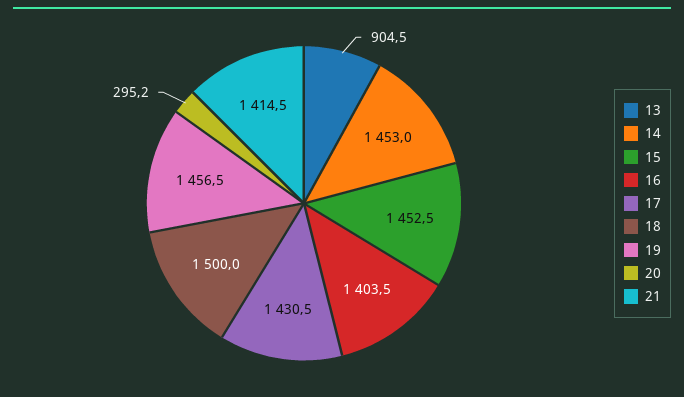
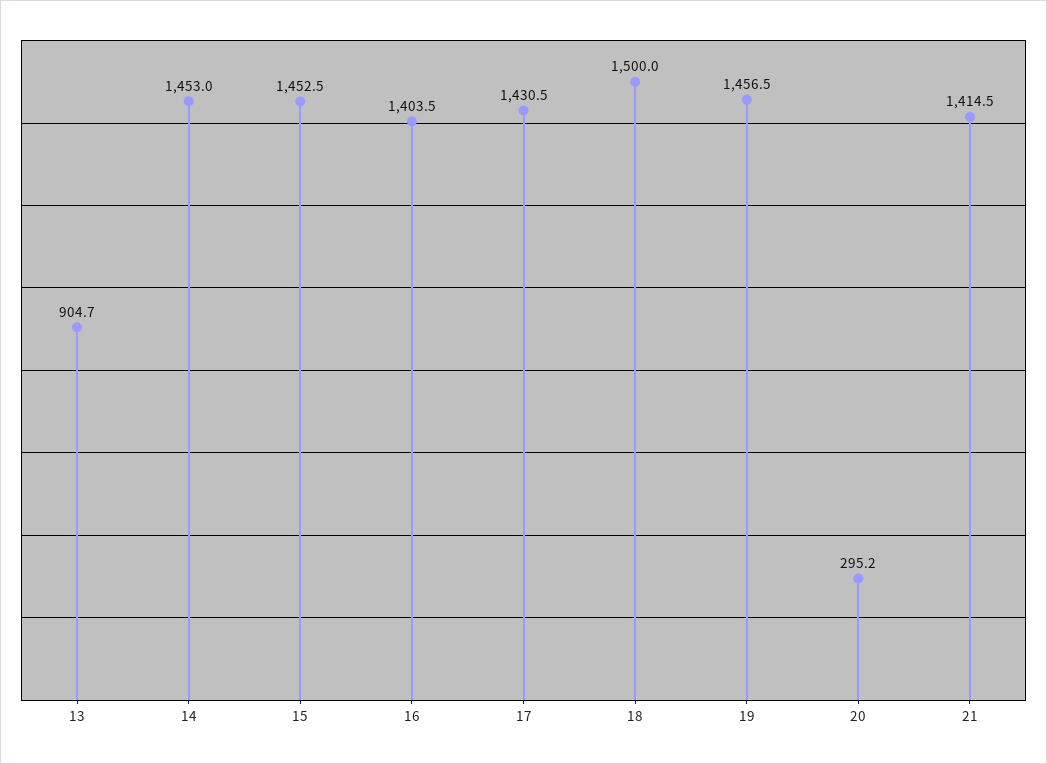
  {
-   "13": 904.5,
+   "13": 904.7,
    "14": 1453,
    "15": 1452.5,
    "16": 1403.5,
    "17": 1430.5,
    "18": 1500,
    "19": 1456.5,
    "20": 295.2,
    "21": 1414.5
  }

